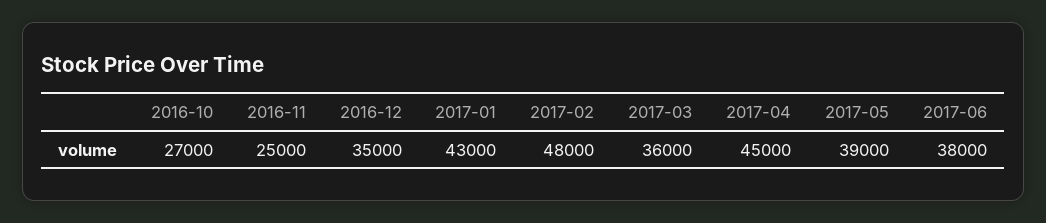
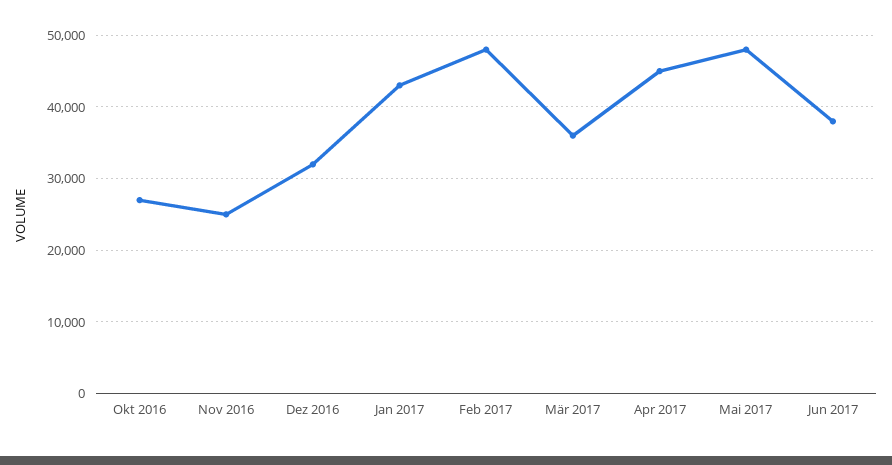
  {
    "2016-10": 27000,
    "2016-11": 25000,
-   "2016-12": 35000,
+   "2016-12": 32000,
    "2017-01": 43000,
    "2017-02": 48000,
    "2017-03": 36000,
    "2017-04": 45000,
-   "2017-05": 39000,
+   "2017-05": 48000,
    "2017-06": 38000
  }

